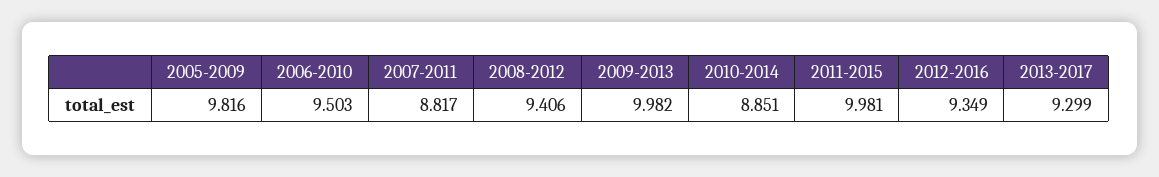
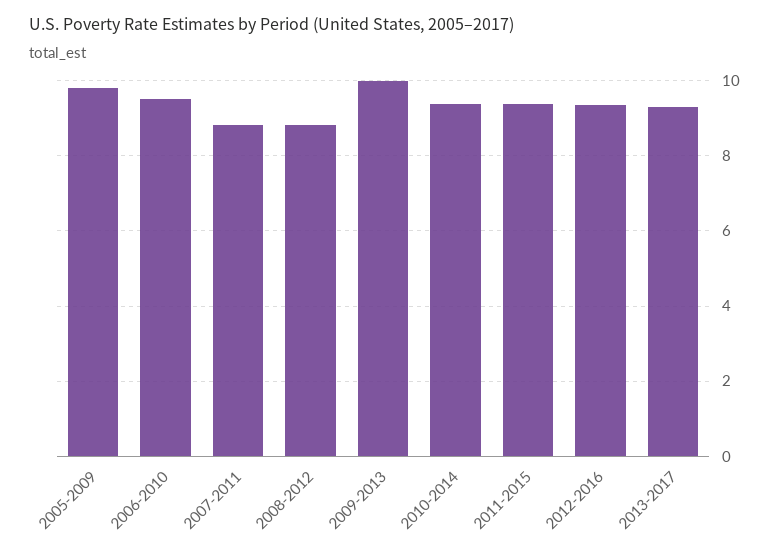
  {
    "2005-2009": 9.816,
    "2006-2010": 9.503,
    "2007-2011": 8.817,
-   "2008-2012": 9.406,
+   "2008-2012": 8.8,
    "2009-2013": 9.982,
-   "2010-2014": 8.851,
+   "2010-2014": 9.4,
-   "2011-2015": 9.981,
+   "2011-2015": 9.4,
    "2012-2016": 9.349,
    "2013-2017": 9.299
  }

